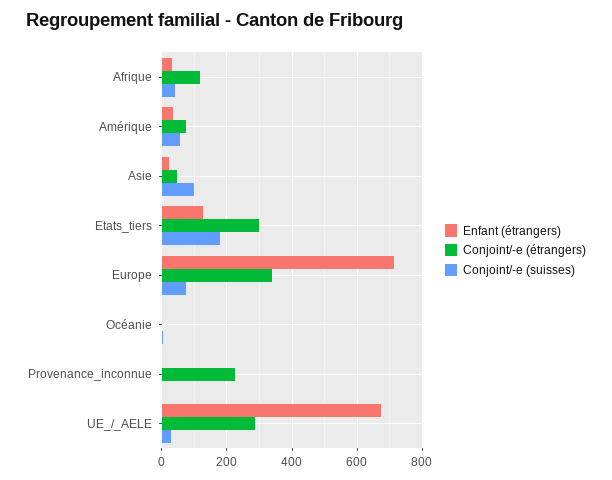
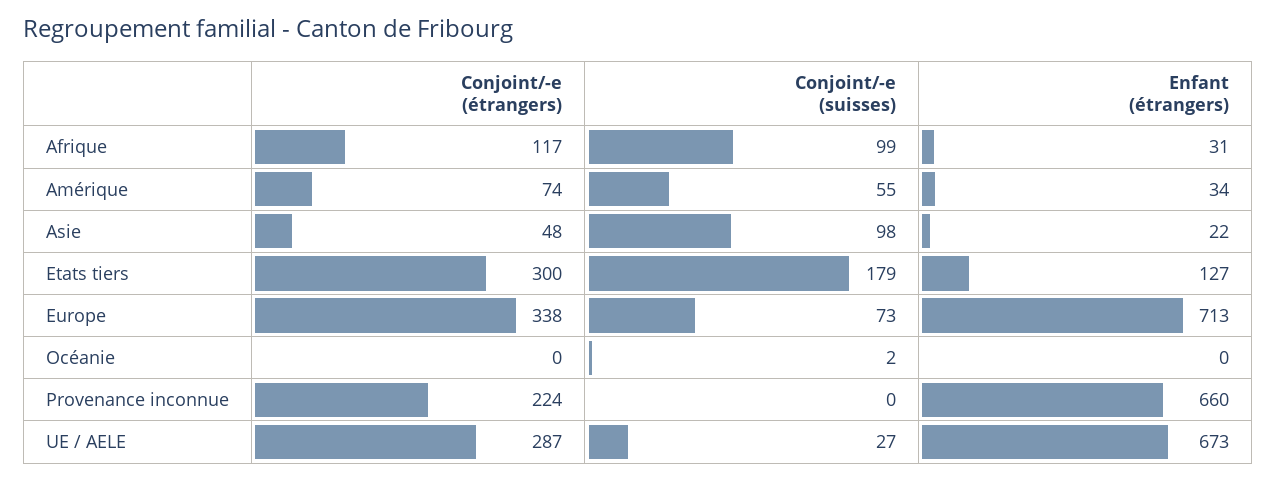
  {
    "Enfant (étrangers)": {
      "Afrique": 31,
      "Amérique": 34,
      "Asie": 22,
      "Etats_tiers": 127,
      "Europe": 713,
      "Océanie": 0,
-     "Provenance_inconnue": 0,
+     "Provenance_inconnue": 660,
      "UE_/_AELE": 673
    },
    "Conjoint/-e (étrangers)": {
      "Afrique": 117,
      "Amérique": 74,
      "Asie": 48,
      "Etats_tiers": 300,
      "Europe": 338,
      "Océanie": 0,
      "Provenance_inconnue": 224,
      "UE_/_AELE": 287
    },
    "Conjoint/-e (suisses)": {
-     "Afrique": 40,
+     "Afrique": 99,
      "Amérique": 55,
      "Asie": 98,
      "Etats_tiers": 179,
      "Europe": 73,
      "Océanie": 2,
      "Provenance_inconnue": 0,
      "UE_/_AELE": 27
    }
  }

